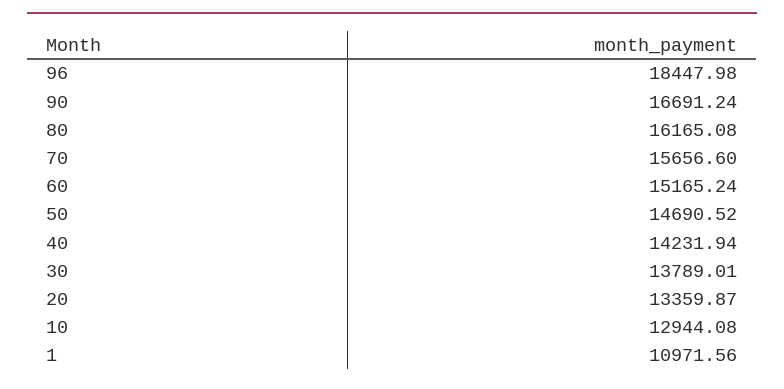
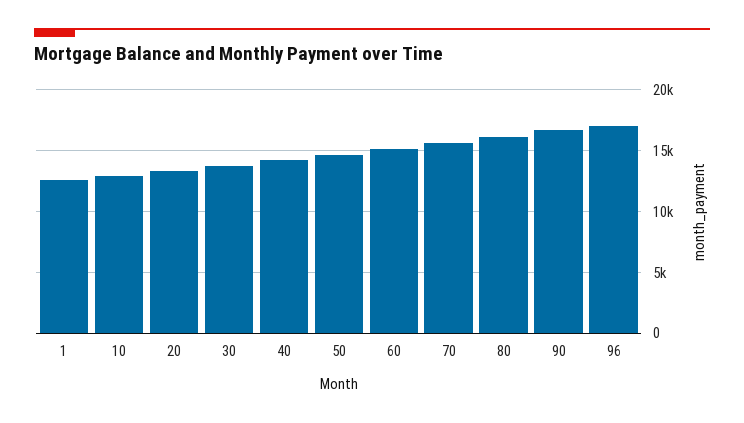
  {
-   "96": 18447.98,
+   "96": 17000,
    "90": 16691.24,
    "80": 16165.08,
    "70": 15656.6,
    "60": 15165.24,
    "50": 14690.52,
    "40": 14231.94,
    "30": 13789.01,
    "20": 13359.87,
    "10": 12944.08,
-   "1": 10971.56
+   "1": 12500
  }

